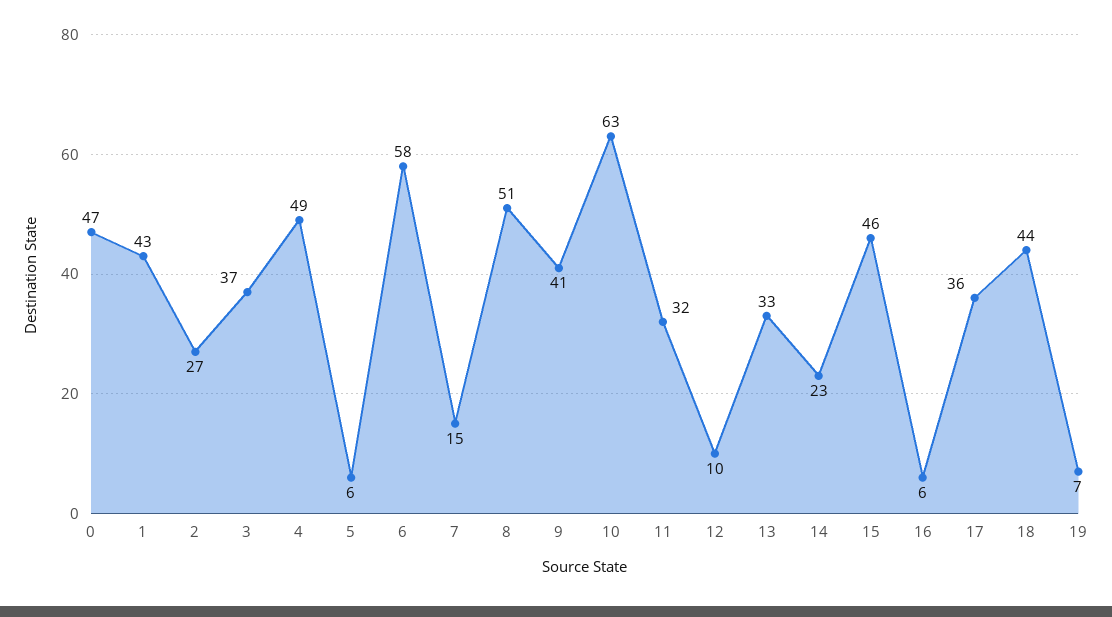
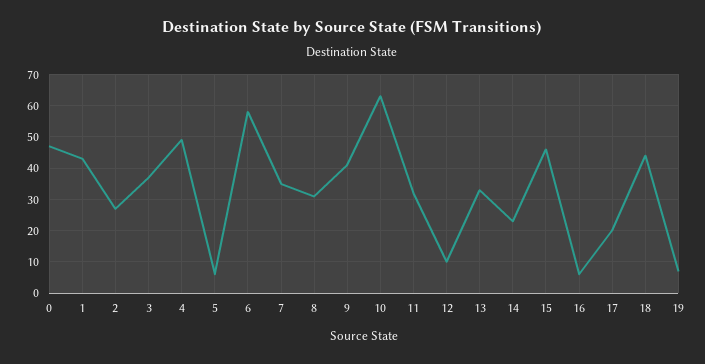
  {
    "0": 47,
    "1": 43,
    "2": 27,
    "3": 37,
    "4": 49,
    "5": 6,
    "6": 58,
-   "7": 15,
+   "7": 35,
-   "8": 51,
+   "8": 30,
    "9": 41,
    "10": 63,
    "11": 32,
    "12": 10,
    "13": 33,
    "14": 23,
    "15": 46,
    "16": 6,
-   "17": 36,
+   "17": 20,
    "18": 44,
    "19": 7
  }

